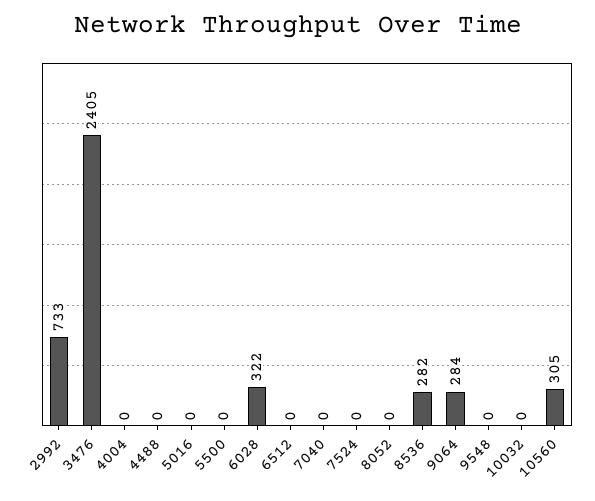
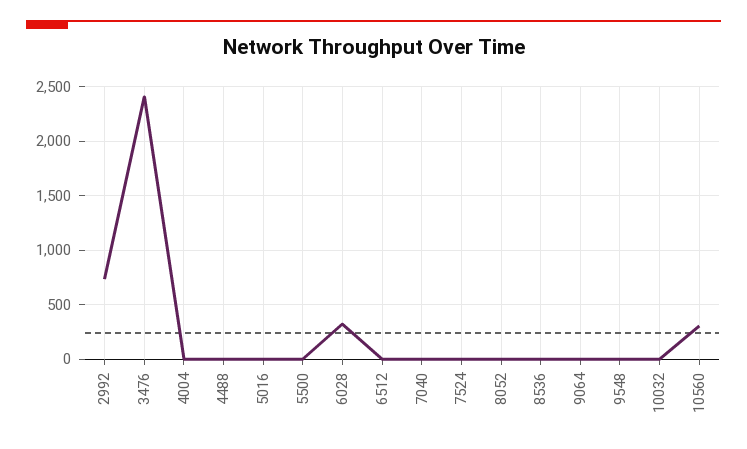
  {
    "2992": 733,
    "3476": 2405,
    "4004": 0,
    "4488": 0,
    "5016": 0,
    "5500": 0,
    "6028": 322,
    "6512": 0,
    "7040": 0,
    "7524": 0,
    "8052": 0,
-   "8536": 282,
+   "8536": 0,
-   "9064": 284,
+   "9064": 0,
    "9548": 0,
    "10032": 0,
    "10560": 305
  }

